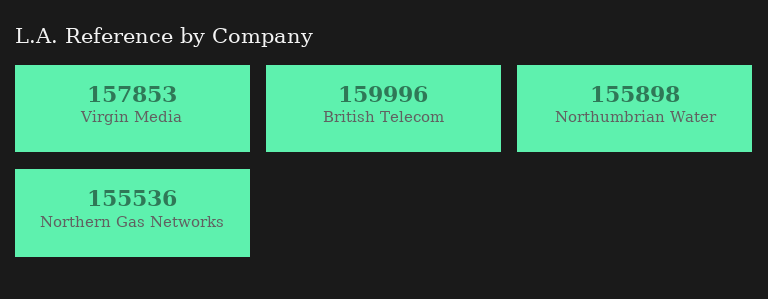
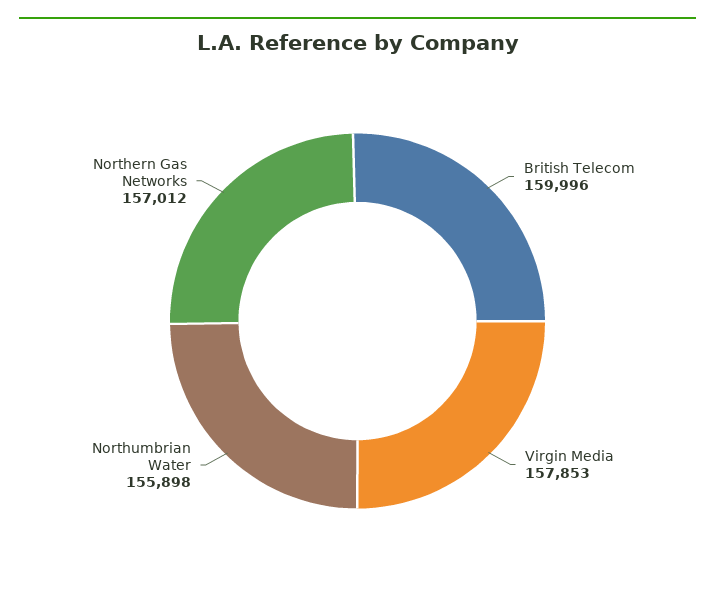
  {
    "Virgin Media": 157853,
    "British Telecom": 159996,
    "Northumbrian Water": 155898,
-   "Northern Gas Networks": 155536
+   "Northern Gas Networks": 157012
  }

